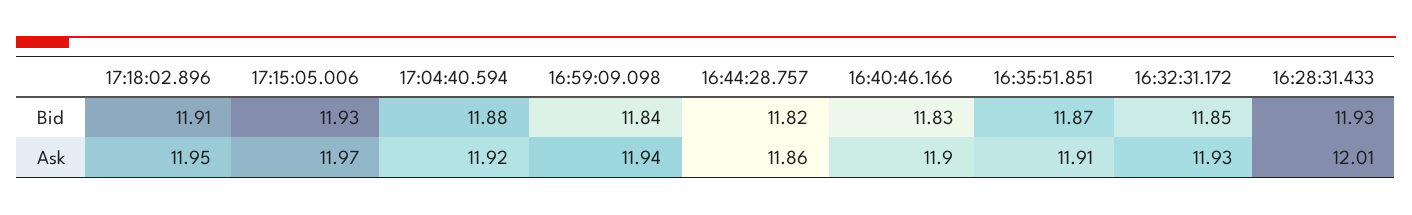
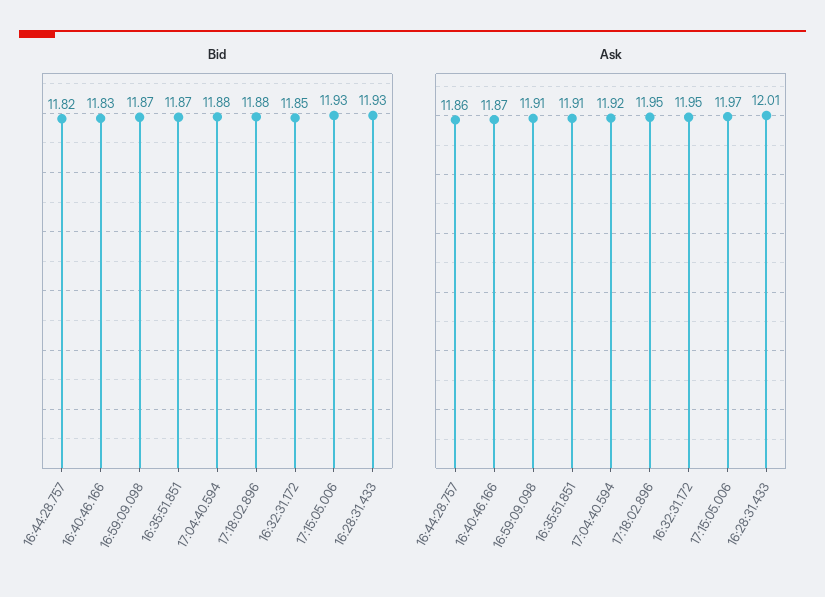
  {
    "Bid": {
-     "17:18:02.896": 11.91,
+     "17:18:02.896": 11.88,
      "17:15:05.006": 11.93,
      "17:04:40.594": 11.88,
-     "16:59:09.098": 11.84,
+     "16:59:09.098": 11.87,
      "16:44:28.757": 11.82,
      "16:40:46.166": 11.83,
      "16:35:51.851": 11.87,
      "16:32:31.172": 11.85,
      "16:28:31.433": 11.93
    },
    "Ask": {
      "17:18:02.896": 11.95,
      "17:15:05.006": 11.97,
      "17:04:40.594": 11.92,
-     "16:59:09.098": 11.94,
+     "16:59:09.098": 11.91,
      "16:44:28.757": 11.86,
-     "16:40:46.166": 11.9,
+     "16:40:46.166": 11.87,
      "16:35:51.851": 11.91,
-     "16:32:31.172": 11.93,
+     "16:32:31.172": 11.95,
      "16:28:31.433": 12.01
    }
  }

